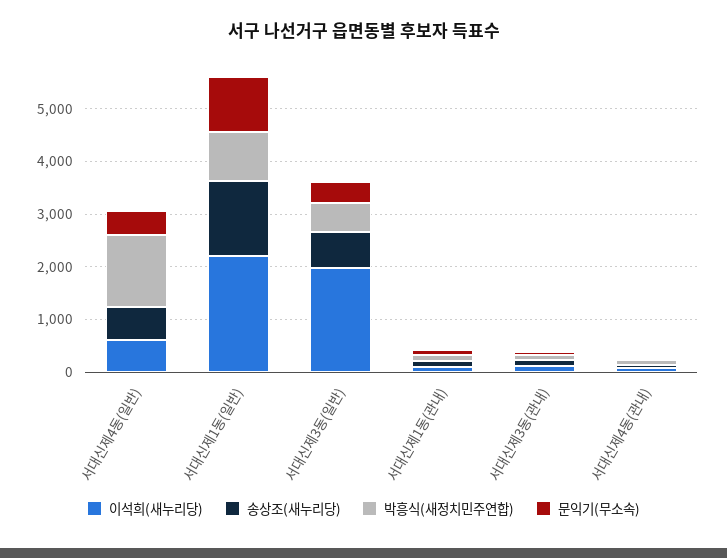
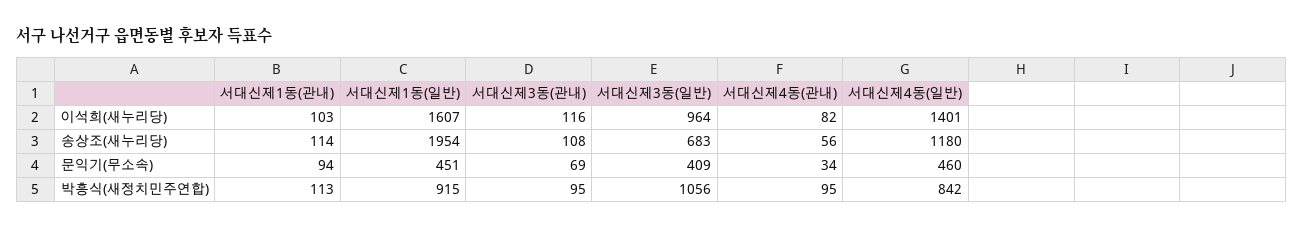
  {
    "이석희(새누리당)": {
-     "서대신제4동(일반)": 600,
+     "서대신제4동(일반)": 1401,
-     "서대신제1동(일반)": 2200,
+     "서대신제1동(일반)": 1607,
-     "서대신제3동(일반)": 2000,
+     "서대신제3동(일반)": 964,
      "서대신제1동(관내)": 103,
      "서대신제3동(관내)": 116,
      "서대신제4동(관내)": 82
    },
    "송상조(새누리당)": {
-     "서대신제4동(일반)": 600,
+     "서대신제4동(일반)": 1180,
-     "서대신제1동(일반)": 1400,
+     "서대신제1동(일반)": 1954,
      "서대신제3동(일반)": 683,
      "서대신제1동(관내)": 114,
      "서대신제3동(관내)": 108,
      "서대신제4동(관내)": 56
    },
    "박흥식(새정치민주연합)": {
-     "서대신제4동(일반)": 1400,
+     "서대신제4동(일반)": 842,
      "서대신제1동(일반)": 915,
-     "서대신제3동(일반)": 600,
+     "서대신제3동(일반)": 1056,
      "서대신제1동(관내)": 113,
      "서대신제3동(관내)": 95,
      "서대신제4동(관내)": 95
    },
    "문익기(무소속)": {
      "서대신제4동(일반)": 460,
-     "서대신제1동(일반)": 1000,
+     "서대신제1동(일반)": 451,
      "서대신제3동(일반)": 409,
      "서대신제1동(관내)": 94,
      "서대신제3동(관내)": 69,
      "서대신제4동(관내)": 34
    }
  }

